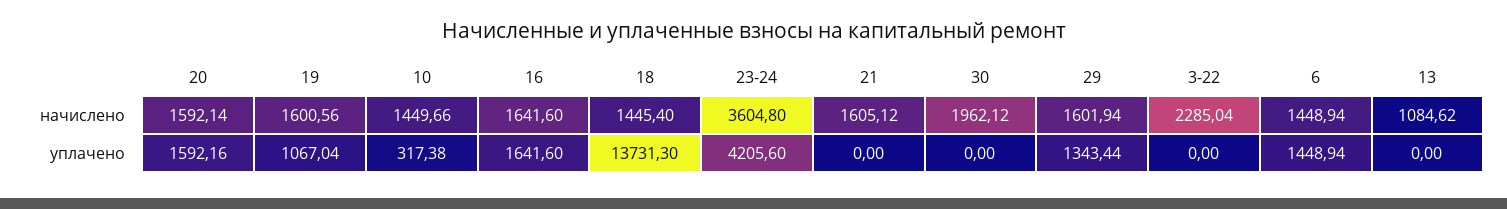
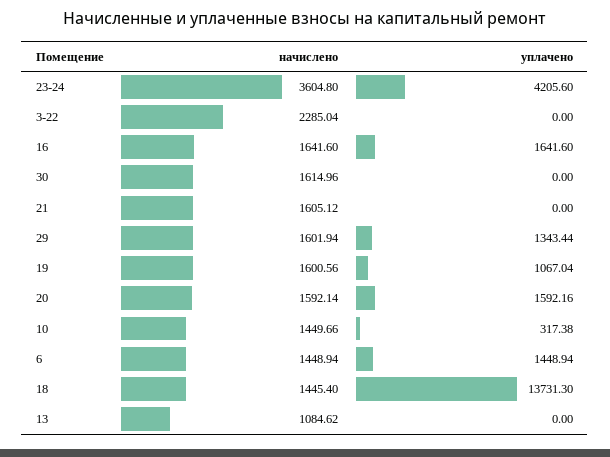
  {
    "20": {
      "начислено": 1592.14,
      "уплачено": 1592.16
    },
    "19": {
      "начислено": 1600.56,
      "уплачено": 1067.04
    },
    "10": {
      "начислено": 1449.66,
      "уплачено": 317.38
    },
    "16": {
      "начислено": 1641.6,
      "уплачено": 1641.6
    },
    "18": {
      "начислено": 1445.4,
      "уплачено": 13731.3
    },
    "23-24": {
      "начислено": 3604.8,
      "уплачено": 4205.6
    },
    "21": {
      "начислено": 1605.12,
      "уплачено": 0
    },
    "30": {
-     "начислено": 1962.12,
+     "начислено": 1614.96,
      "уплачено": 0
    },
    "29": {
      "начислено": 1601.94,
      "уплачено": 1343.44
    },
    "3-22": {
      "начислено": 2285.04,
      "уплачено": 0
    },
    "6": {
      "начислено": 1448.94,
      "уплачено": 1448.94
    },
    "13": {
      "начислено": 1084.62,
      "уплачено": 0
    }
  }

